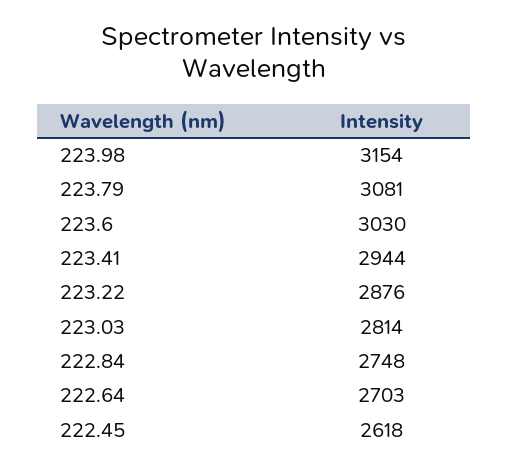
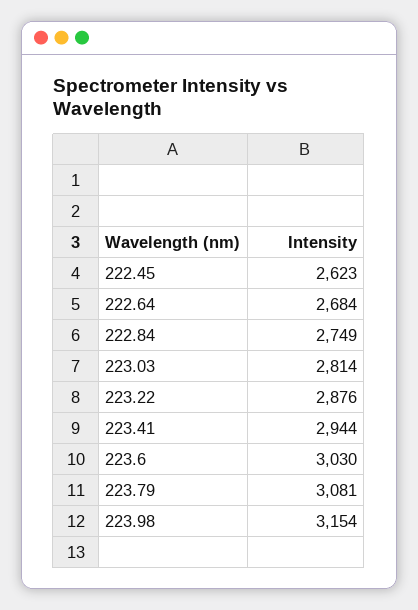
  {
    "223.98": 3154,
    "223.79": 3081,
    "223.6": 3030,
    "223.41": 2944,
    "223.22": 2876,
    "223.03": 2814,
-   "222.84": 2748,
+   "222.84": 2749,
-   "222.64": 2703,
+   "222.64": 2684,
-   "222.45": 2618
+   "222.45": 2623
  }

